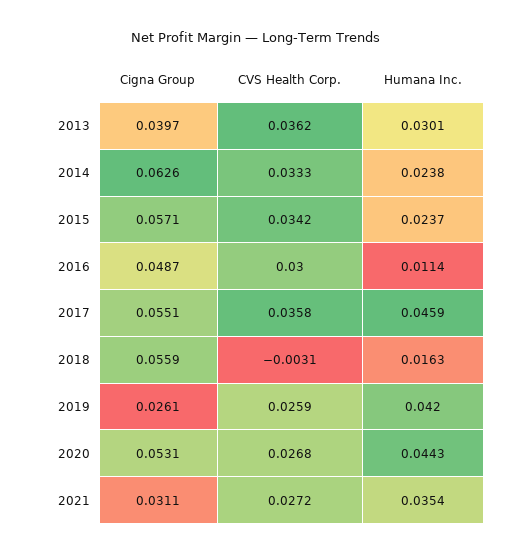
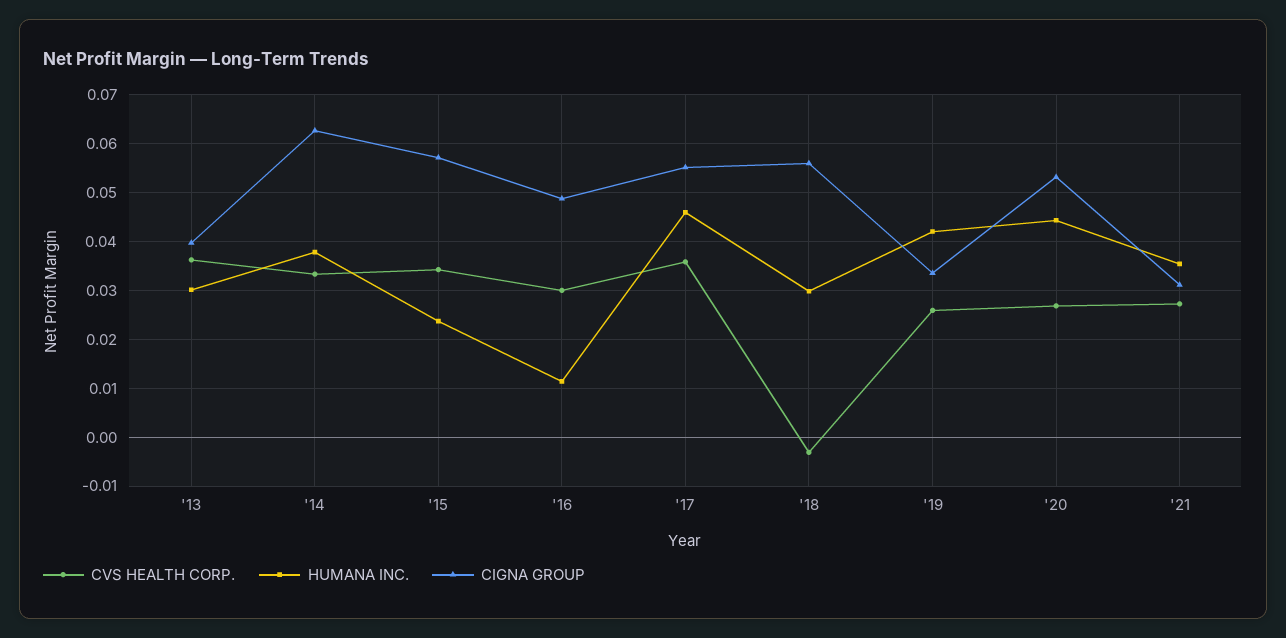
  {
    "Cigna Group": {
      "2013": 0.0397,
      "2014": 0.0626,
      "2015": 0.0571,
      "2016": 0.0487,
      "2017": 0.0551,
      "2018": 0.0559,
-     "2019": 0.0261,
+     "2019": 0.034,
      "2020": 0.0531,
      "2021": 0.0311
    },
    "CVS Health Corp.": {
      "2013": 0.0362,
      "2014": 0.0333,
      "2015": 0.0342,
      "2016": 0.03,
      "2017": 0.0358,
      "2018": -0.0031,
      "2019": 0.0259,
      "2020": 0.0268,
      "2021": 0.0272
    },
    "Humana Inc.": {
      "2013": 0.0301,
-     "2014": 0.0238,
+     "2014": 0.038,
      "2015": 0.0237,
      "2016": 0.0114,
      "2017": 0.0459,
-     "2018": 0.0163,
+     "2018": 0.03,
      "2019": 0.042,
      "2020": 0.0443,
      "2021": 0.0354
    }
  }

